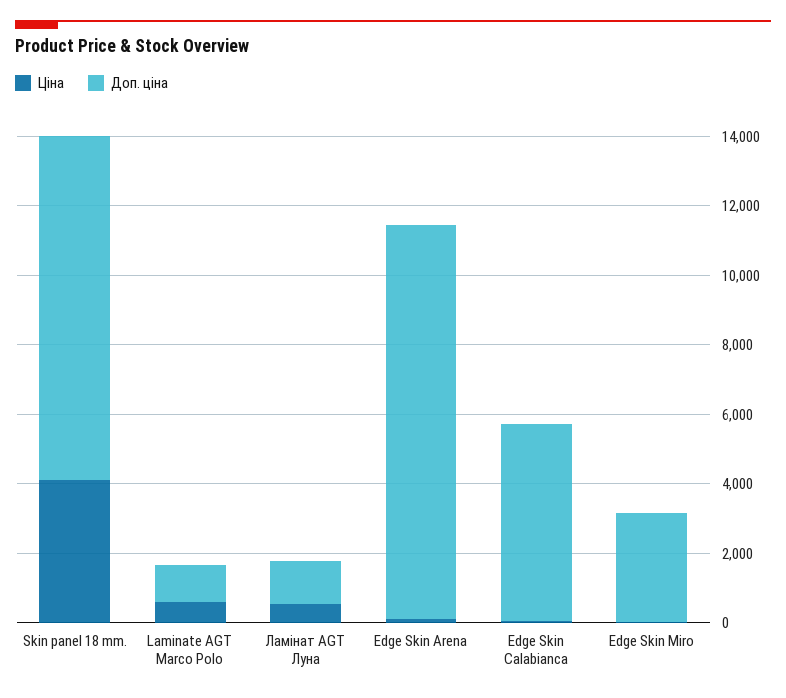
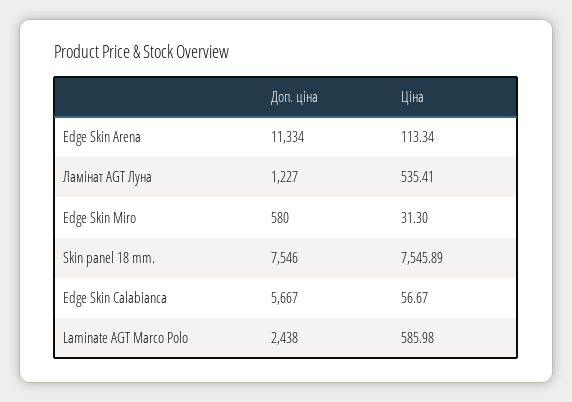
  {
    "Ціна": {
-     "Skin panel 18 mm.": 4000,
+     "Skin panel 18 mm.": 7545.89,
      "Laminate AGT Marco Polo": 585.98,
      "Ламінат AGT Луна": 535.41,
      "Edge Skin Arena": 113.34,
      "Edge Skin Calabianca": 56.67,
      "Edge Skin Miro": 31.3
    },
    "Доп. ціна": {
-     "Skin panel 18 mm.": 10000,
+     "Skin panel 18 mm.": 7546,
-     "Laminate AGT Marco Polo": 1000,
+     "Laminate AGT Marco Polo": 2438,
      "Ламінат AGT Луна": 1227,
      "Edge Skin Arena": 11334,
      "Edge Skin Calabianca": 5667,
-     "Edge Skin Miro": 3000
+     "Edge Skin Miro": 580
    }
  }

